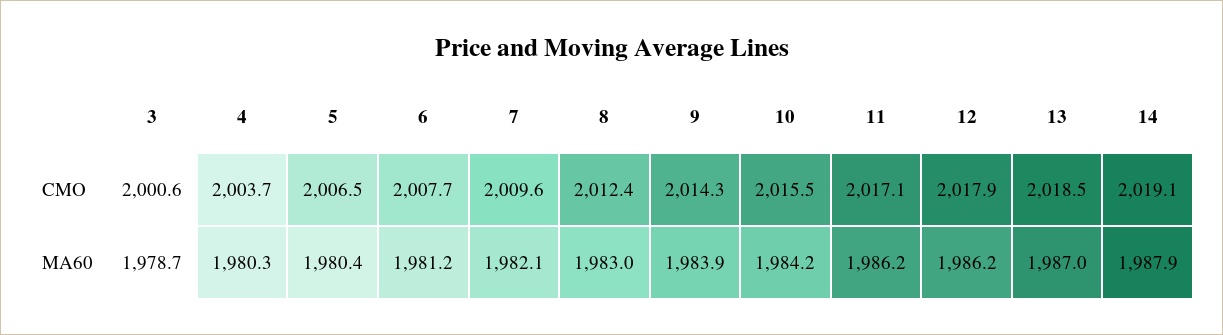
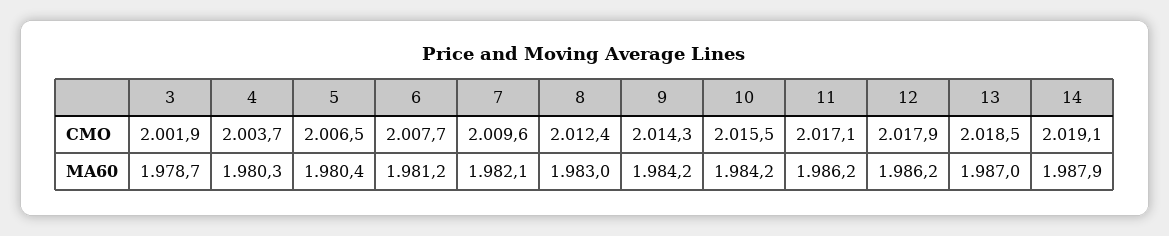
  {
    "3": {
-     "CMO": 2000.6,
+     "CMO": 2001.9,
      "MA60": 1978.7
    },
    "4": {
      "CMO": 2003.7,
      "MA60": 1980.3
    },
    "5": {
      "CMO": 2006.5,
      "MA60": 1980.4
    },
    "6": {
      "CMO": 2007.7,
      "MA60": 1981.2
    },
    "7": {
      "CMO": 2009.6,
      "MA60": 1982.1
    },
    "8": {
      "CMO": 2012.4,
      "MA60": 1983
    },
    "9": {
      "CMO": 2014.3,
-     "MA60": 1983.9
+     "MA60": 1984.2
    },
    "10": {
      "CMO": 2015.5,
      "MA60": 1984.2
    },
    "11": {
      "CMO": 2017.1,
      "MA60": 1986.2
    },
    "12": {
      "CMO": 2017.9,
      "MA60": 1986.2
    },
    "13": {
      "CMO": 2018.5,
      "MA60": 1987
    },
    "14": {
      "CMO": 2019.1,
      "MA60": 1987.9
    }
  }

